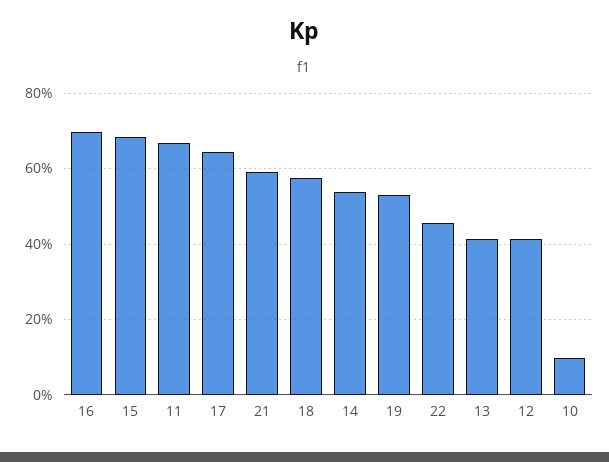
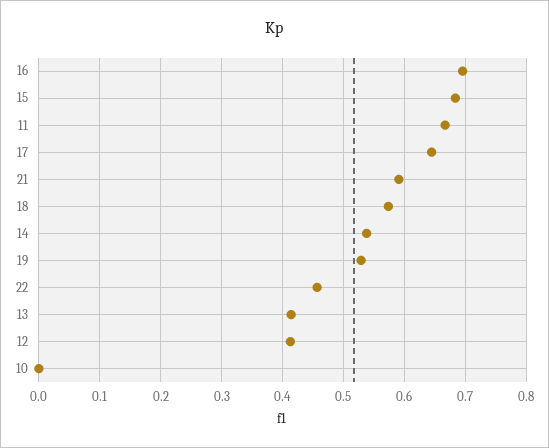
  {
    "16": 0.7,
    "15": 0.68,
    "11": 0.67,
    "17": 0.65,
    "21": 0.59,
    "18": 0.57,
    "14": 0.54,
    "19": 0.53,
    "22": 0.46,
    "13": 0.41,
    "12": 0.41,
-   "10": 0.1
+   "10": 0
  }

